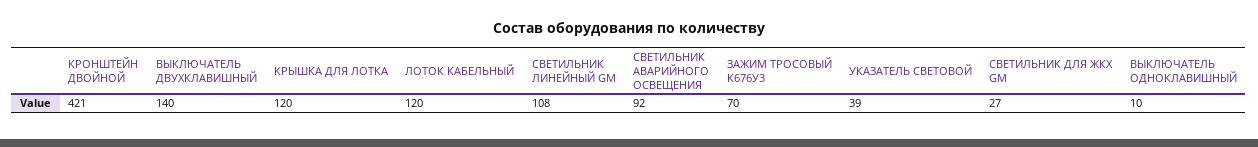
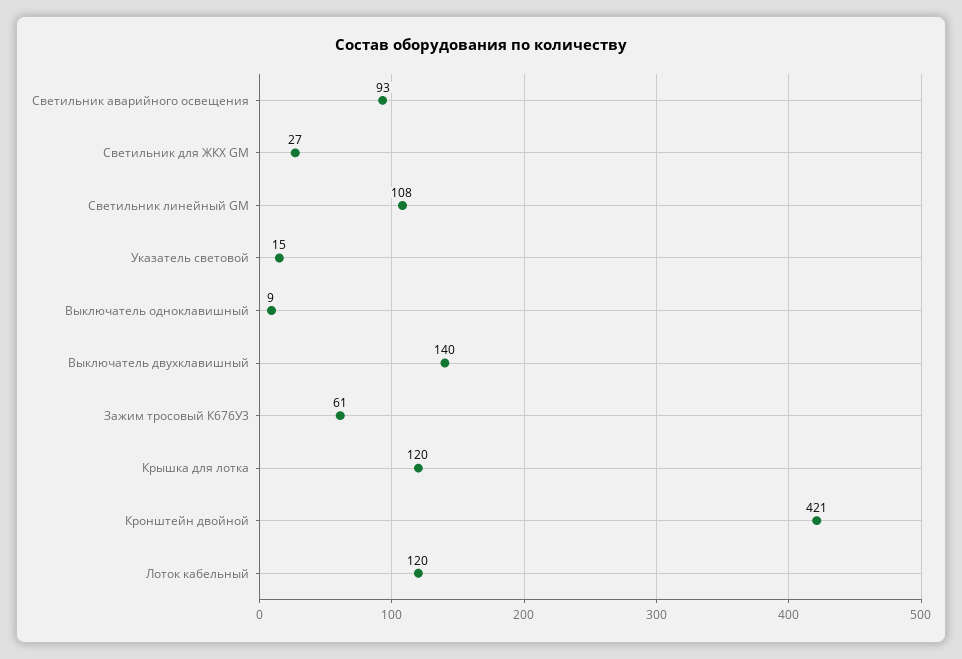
  {
    "КРОНШТЕЙН ДВОЙНОЙ": 421,
    "ВЫКЛЮЧАТЕЛЬ ДВУХКЛАВИШНЫЙ": 140,
    "КРЫШКА ДЛЯ ЛОТКА": 120,
    "ЛОТОК КАБЕЛЬНЫЙ": 120,
    "СВЕТИЛЬНИК ЛИНЕЙНЫЙ GM": 108,
-   "СВЕТИЛЬНИК АВАРИЙНОГО ОСВЕЩЕНИЯ": 92,
+   "СВЕТИЛЬНИК АВАРИЙНОГО ОСВЕЩЕНИЯ": 93,
-   "ЗАЖИМ ТРОСОВЫЙ К676У3": 70,
+   "ЗАЖИМ ТРОСОВЫЙ К676У3": 61,
-   "УКАЗАТЕЛЬ СВЕТОВОЙ": 39,
+   "УКАЗАТЕЛЬ СВЕТОВОЙ": 15,
    "СВЕТИЛЬНИК ДЛЯ ЖКХ GM": 27,
-   "ВЫКЛЮЧАТЕЛЬ ОДНОКЛАВИШНЫЙ": 10
+   "ВЫКЛЮЧАТЕЛЬ ОДНОКЛАВИШНЫЙ": 9
  }

